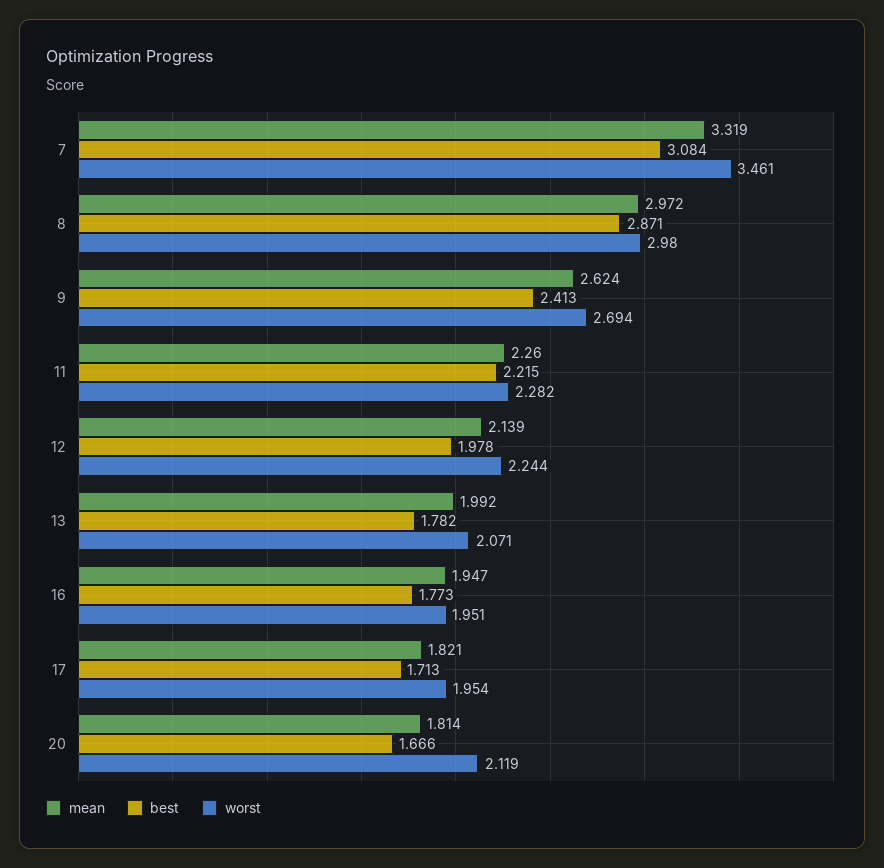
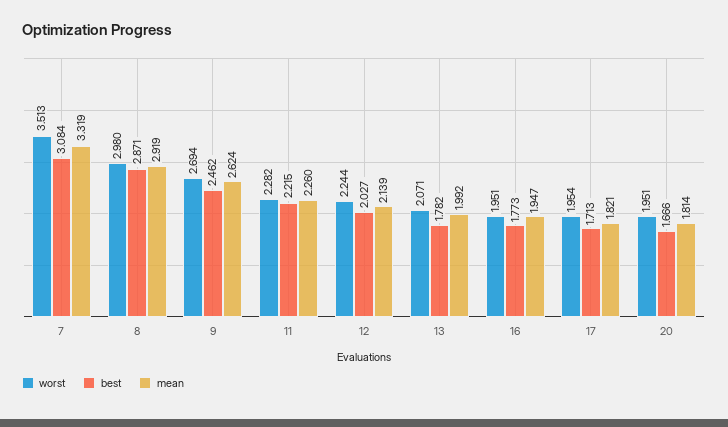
  {
    "mean": {
      "7": 3.319,
-     "8": 2.972,
+     "8": 2.919,
      "9": 2.624,
      "11": 2.26,
      "12": 2.139,
      "13": 1.992,
      "16": 1.947,
      "17": 1.821,
      "20": 1.814
    },
    "best": {
      "7": 3.084,
      "8": 2.871,
-     "9": 2.413,
+     "9": 2.462,
      "11": 2.215,
-     "12": 1.978,
+     "12": 2.027,
      "13": 1.782,
      "16": 1.773,
      "17": 1.713,
      "20": 1.666
    },
    "worst": {
-     "7": 3.461,
+     "7": 3.513,
      "8": 2.98,
      "9": 2.694,
      "11": 2.282,
      "12": 2.244,
      "13": 2.071,
      "16": 1.951,
      "17": 1.954,
-     "20": 2.119
+     "20": 1.951
    }
  }

